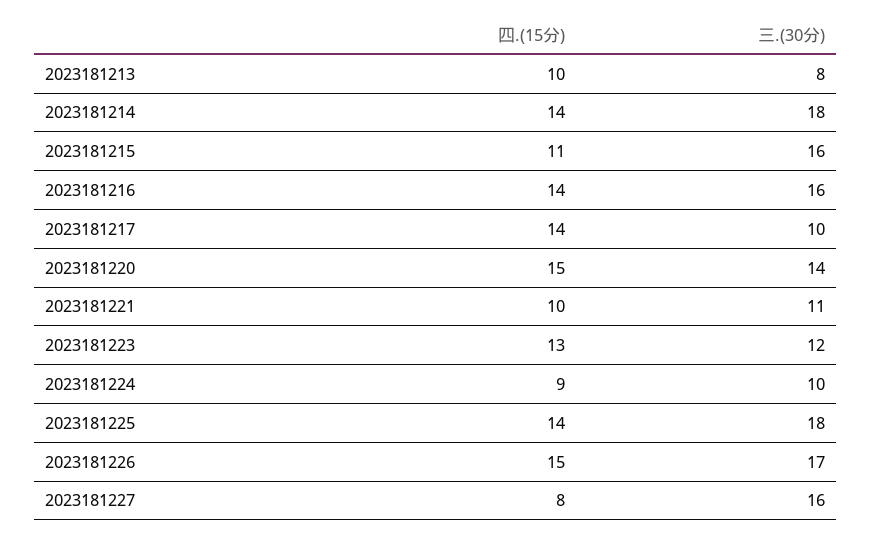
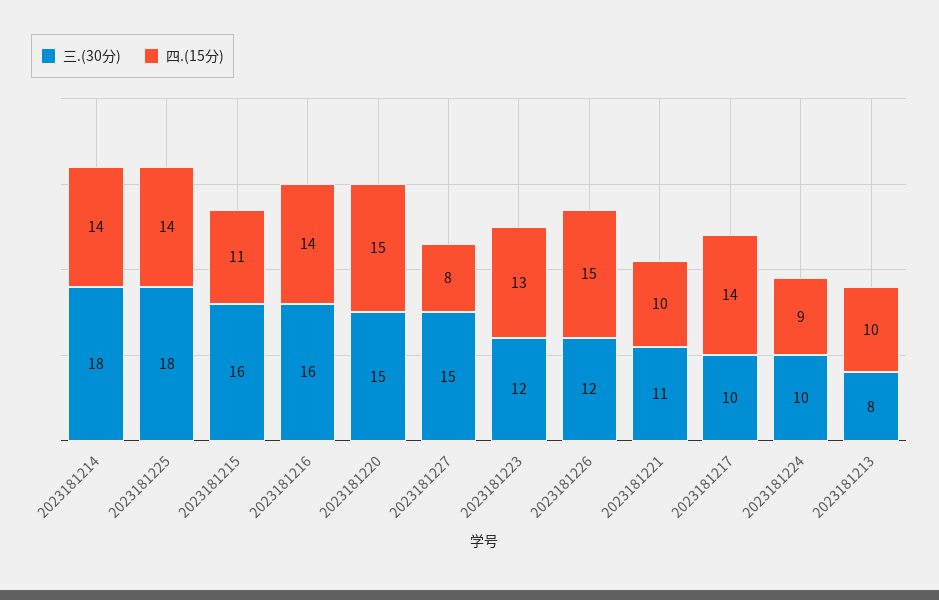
  {
    "四.(15分)": {
      "2023181213": 10,
      "2023181214": 14,
      "2023181215": 11,
      "2023181216": 14,
      "2023181217": 14,
      "2023181220": 15,
      "2023181221": 10,
      "2023181223": 13,
      "2023181224": 9,
      "2023181225": 14,
      "2023181226": 15,
      "2023181227": 8
    },
    "三.(30分)": {
      "2023181213": 8,
      "2023181214": 18,
      "2023181215": 16,
      "2023181216": 16,
      "2023181217": 10,
-     "2023181220": 14,
+     "2023181220": 15,
      "2023181221": 11,
      "2023181223": 12,
      "2023181224": 10,
      "2023181225": 18,
-     "2023181226": 17,
+     "2023181226": 12,
-     "2023181227": 16
+     "2023181227": 15
    }
  }

